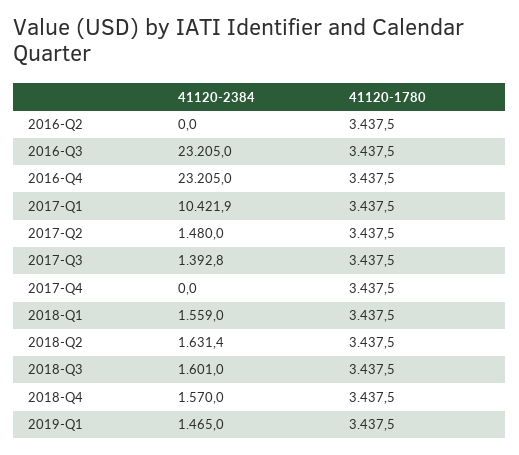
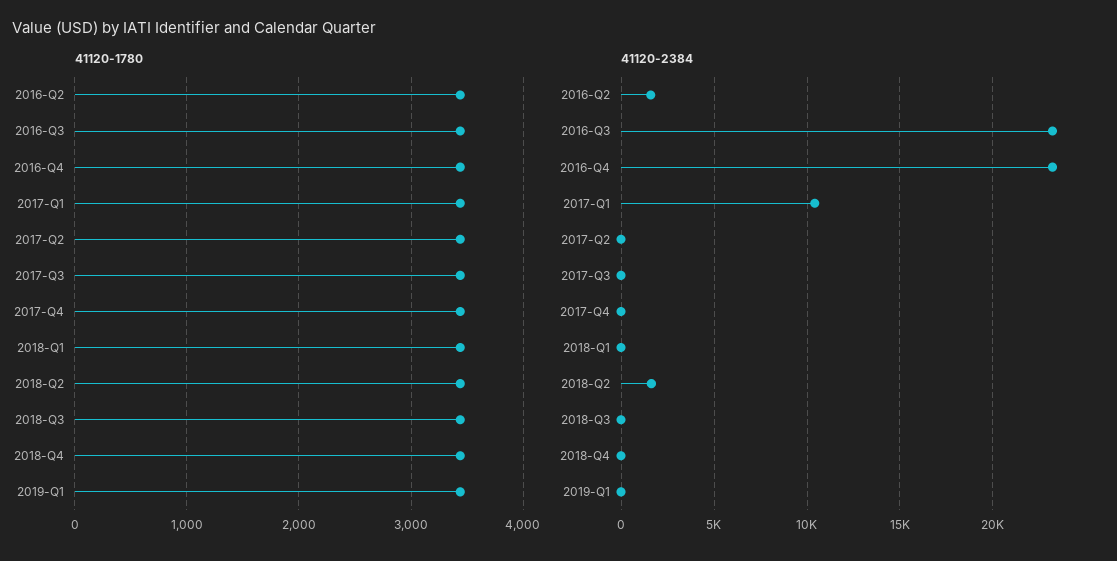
  {
    "41120-2384": {
-     "2016-Q2": 0,
+     "2016-Q2": 1500,
      "2016-Q3": 23205,
      "2016-Q4": 23205,
      "2017-Q1": 10421.9,
-     "2017-Q2": 1480,
+     "2017-Q2": 0,
-     "2017-Q3": 1392.8,
+     "2017-Q3": 0,
      "2017-Q4": 0,
-     "2018-Q1": 1559,
+     "2018-Q1": 0,
      "2018-Q2": 1631.4,
-     "2018-Q3": 1601,
+     "2018-Q3": 0,
-     "2018-Q4": 1570,
+     "2018-Q4": 0,
-     "2019-Q1": 1465
+     "2019-Q1": 0
    },
    "41120-1780": {
      "2016-Q2": 3437.5,
      "2016-Q3": 3437.5,
      "2016-Q4": 3437.5,
      "2017-Q1": 3437.5,
      "2017-Q2": 3437.5,
      "2017-Q3": 3437.5,
      "2017-Q4": 3437.5,
      "2018-Q1": 3437.5,
      "2018-Q2": 3437.5,
      "2018-Q3": 3437.5,
      "2018-Q4": 3437.5,
      "2019-Q1": 3437.5
    }
  }

